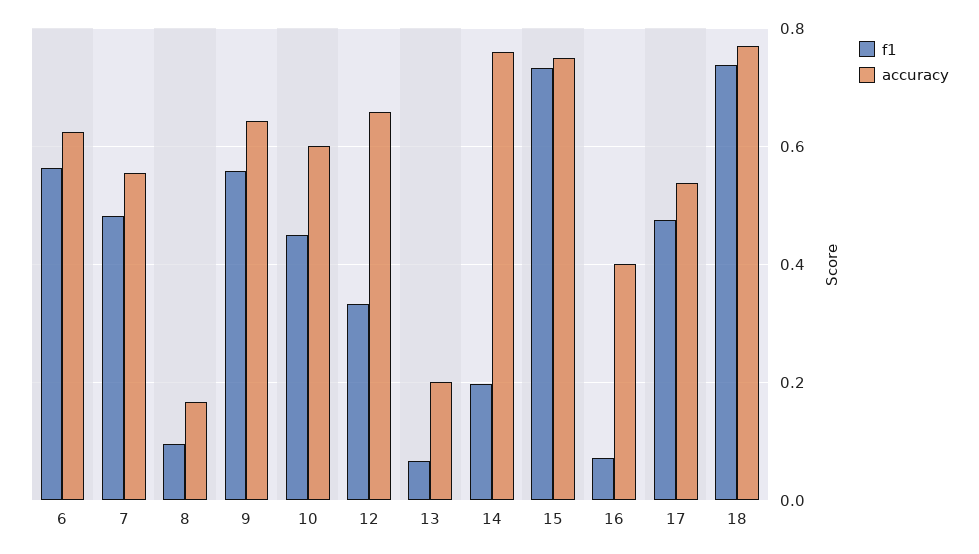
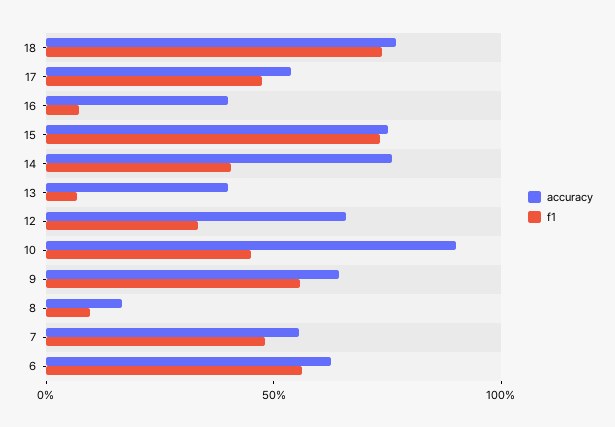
  {
    "f1": {
      "6": 0.56,
      "7": 0.48,
      "8": 0.1,
      "9": 0.56,
      "10": 0.46,
      "12": 0.34,
      "13": 0.06,
-     "14": 0.2,
+     "14": 0.4,
      "15": 0.74,
      "16": 0.08,
      "17": 0.48,
      "18": 0.74
    },
    "accuracy": {
      "6": 0.62,
      "7": 0.56,
      "8": 0.16,
      "9": 0.64,
-     "10": 0.6,
+     "10": 0.9,
      "12": 0.66,
-     "13": 0.2,
+     "13": 0.4,
      "14": 0.76,
      "15": 0.76,
      "16": 0.4,
      "17": 0.54,
      "18": 0.76
    }
  }

